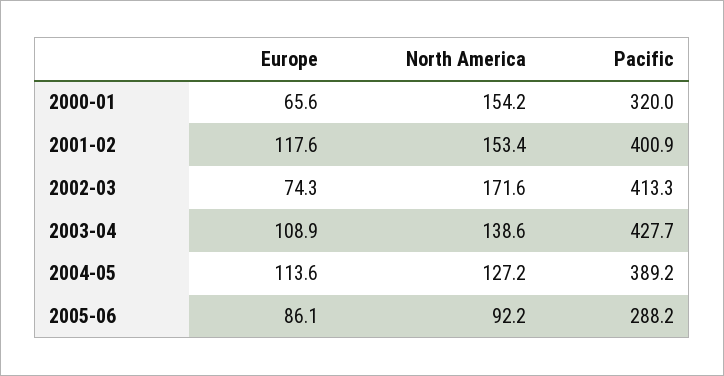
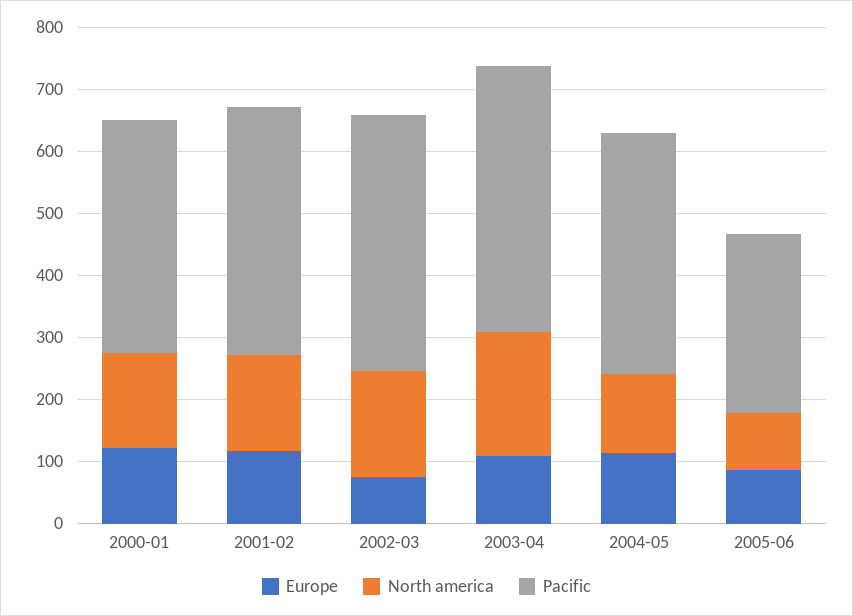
  {
    "Europe": {
-     "2000-01": 65.6,
+     "2000-01": 120,
      "2001-02": 117.6,
      "2002-03": 74.3,
      "2003-04": 108.9,
      "2004-05": 113.6,
      "2005-06": 86.1
    },
    "North America": {
      "2000-01": 154.2,
      "2001-02": 153.4,
      "2002-03": 171.6,
-     "2003-04": 138.6,
+     "2003-04": 200,
      "2004-05": 127.2,
      "2005-06": 92.2
    },
    "Pacific": {
-     "2000-01": 320,
+     "2000-01": 380,
      "2001-02": 400.9,
      "2002-03": 413.3,
      "2003-04": 427.7,
      "2004-05": 389.2,
      "2005-06": 288.2
    }
  }

